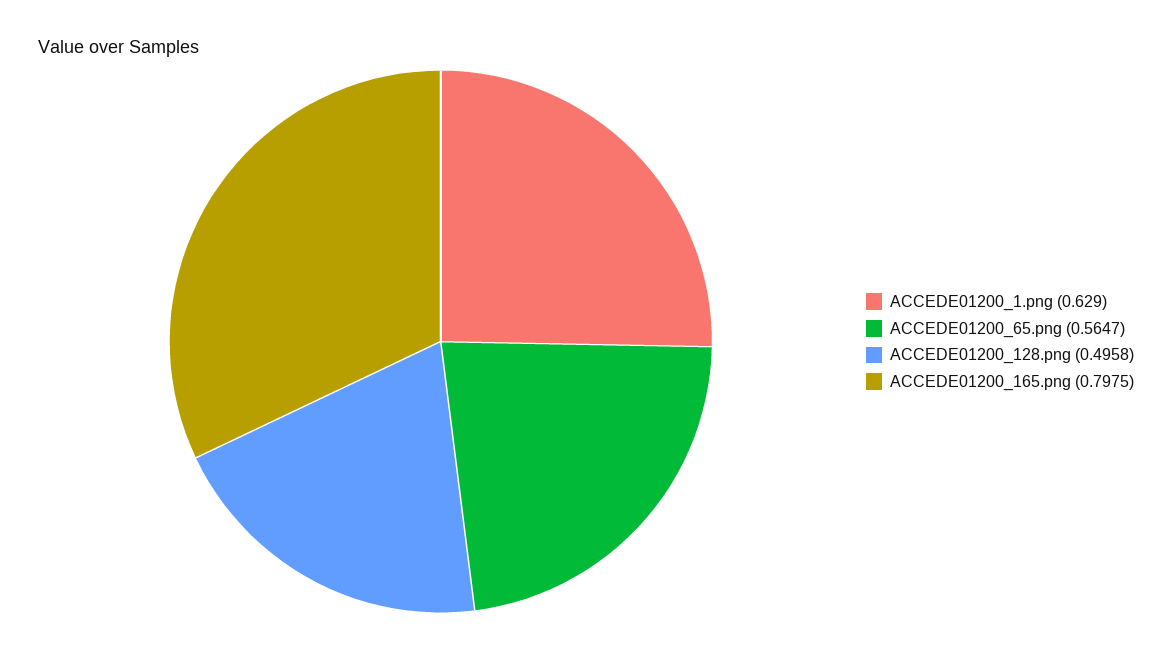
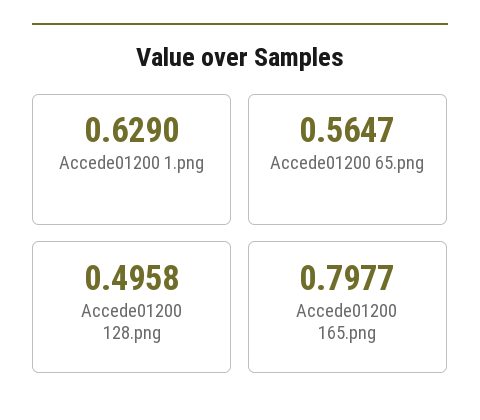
  {
    "ACCEDE01200_1.png": 0.629,
    "ACCEDE01200_65.png": 0.5647,
    "ACCEDE01200_128.png": 0.4958,
-   "ACCEDE01200_165.png": 0.7975
+   "ACCEDE01200_165.png": 0.7977
  }

